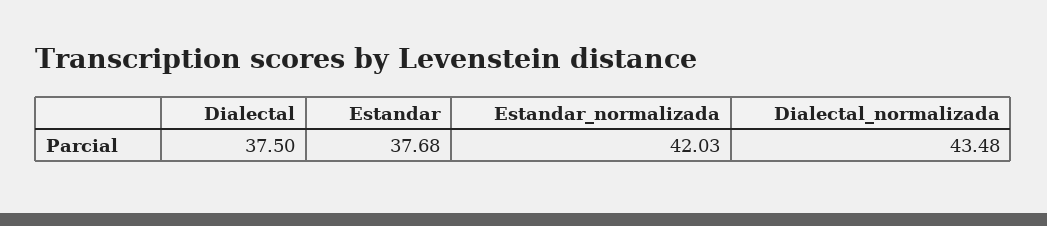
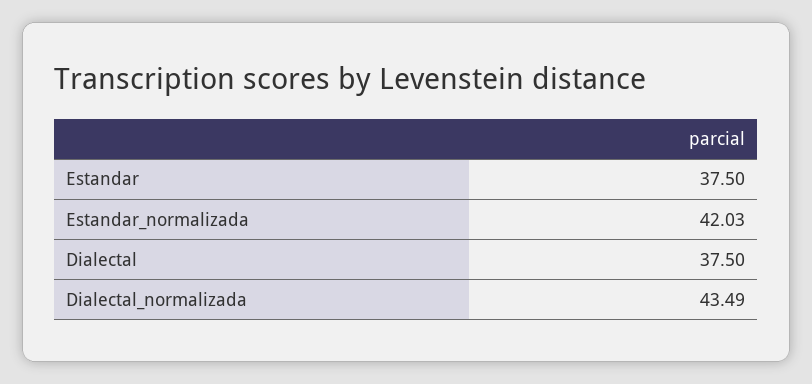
  {
    "Dialectal": 37.5,
-   "Estandar": 37.68,
+   "Estandar": 37.5,
    "Estandar_normalizada": 42.03,
-   "Dialectal_normalizada": 43.48
+   "Dialectal_normalizada": 43.49
  }

